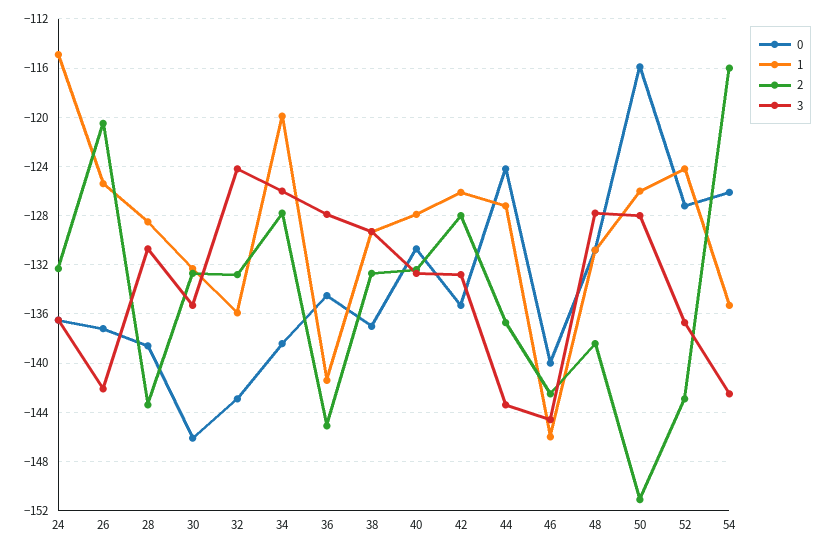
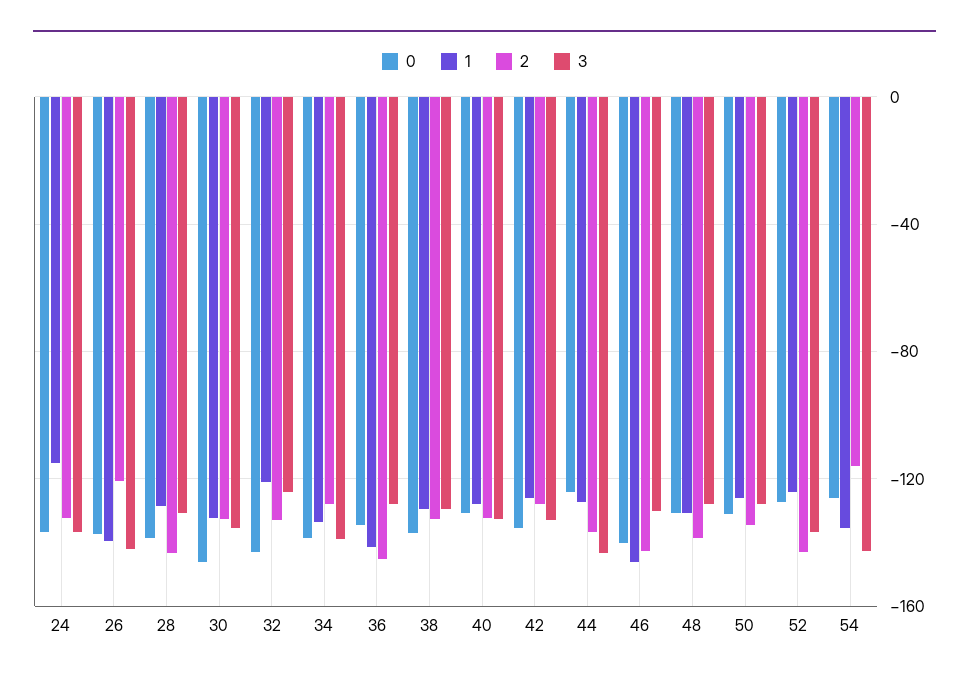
  {
    "0": {
      "24": -136.5,
      "26": -137,
      "28": -138.5,
      "30": -146,
      "32": -143,
      "34": -138.5,
      "36": -134.5,
      "38": -137,
      "40": -130.5,
      "42": -135.5,
      "44": -124,
      "46": -140,
      "48": -131,
-     "50": -116,
+     "50": -130,
      "52": -127,
      "54": -126
    },
    "1": {
      "24": -115,
-     "26": -125.5,
+     "26": -140,
      "28": -128.5,
      "30": -132.5,
-     "32": -136,
+     "32": -120,
-     "34": -120,
+     "34": -135,
      "36": -141.5,
      "38": -129.5,
      "40": -128,
      "42": -126,
      "44": -127,
      "46": -146,
      "48": -131,
      "50": -126,
      "52": -124,
      "54": -135.5
    },
    "2": {
      "24": -132.5,
      "26": -120.5,
      "28": -143.5,
      "30": -132.5,
      "32": -133,
      "34": -128,
      "36": -145,
      "38": -132.5,
      "40": -132.5,
      "42": -128,
      "44": -136.5,
      "46": -142.5,
      "48": -138.5,
-     "50": -151,
+     "50": -135,
      "52": -143,
      "54": -116
    },
    "3": {
      "24": -136.5,
      "26": -142,
      "28": -130.5,
      "30": -135.5,
      "32": -124,
-     "34": -126,
+     "34": -140,
      "36": -128,
      "38": -129.5,
      "40": -132.5,
      "42": -133,
      "44": -143.5,
-     "46": -144.5,
+     "46": -130,
      "48": -128,
      "50": -128,
      "52": -136.5,
      "54": -142.5
    }
  }

